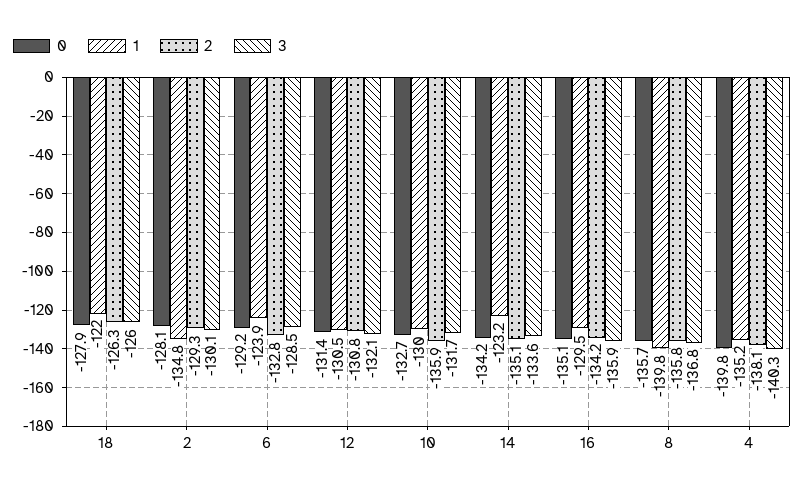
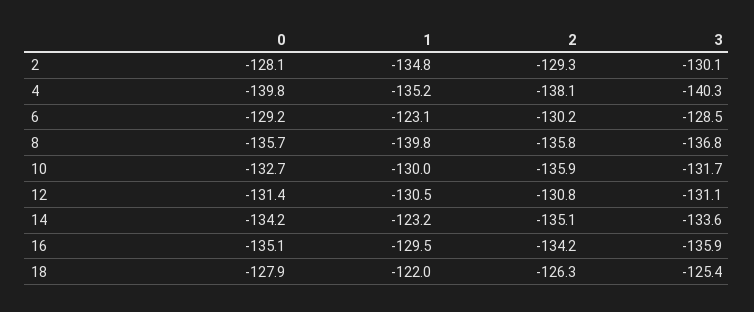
  {
    "0": {
      "18": -127.9,
      "2": -128.1,
      "6": -129.2,
      "12": -131.4,
      "10": -132.7,
      "14": -134.2,
      "16": -135.1,
      "8": -135.7,
      "4": -139.8
    },
    "1": {
      "18": -122,
      "2": -134.8,
-     "6": -123.9,
+     "6": -123.1,
      "12": -130.5,
      "10": -130,
      "14": -123.2,
      "16": -129.5,
      "8": -139.8,
      "4": -135.2
    },
    "2": {
      "18": -126.3,
      "2": -129.3,
-     "6": -132.8,
+     "6": -130.2,
      "12": -130.8,
      "10": -135.9,
      "14": -135.1,
      "16": -134.2,
      "8": -135.8,
      "4": -138.1
    },
    "3": {
-     "18": -126,
+     "18": -125.4,
      "2": -130.1,
      "6": -128.5,
-     "12": -132.1,
+     "12": -131.1,
      "10": -131.7,
      "14": -133.6,
      "16": -135.9,
      "8": -136.8,
      "4": -140.3
    }
  }

